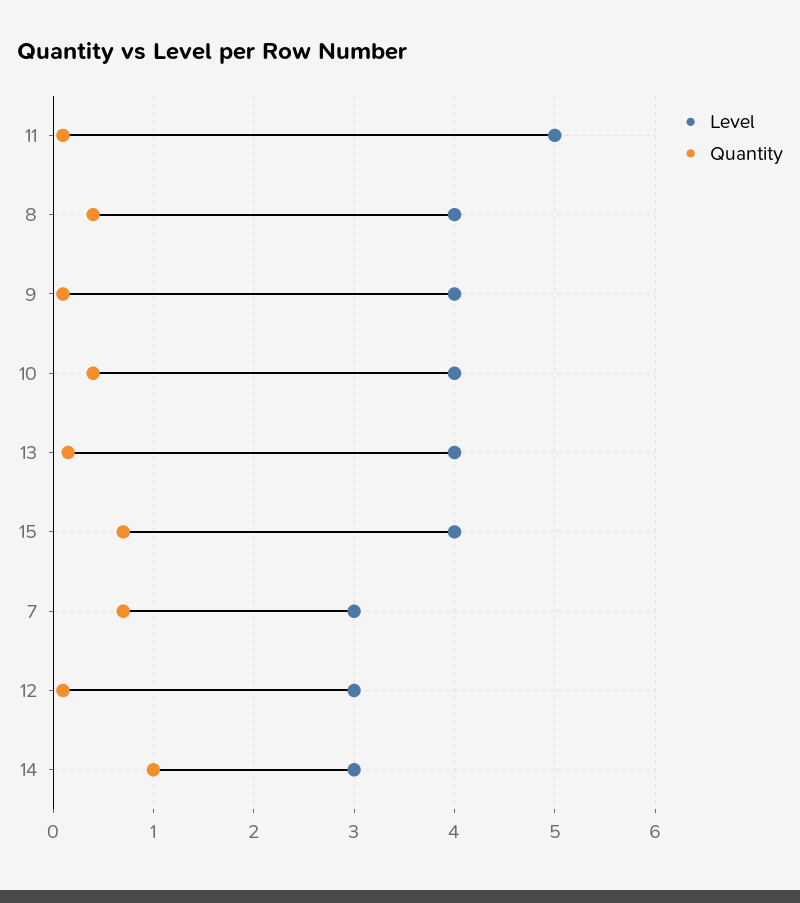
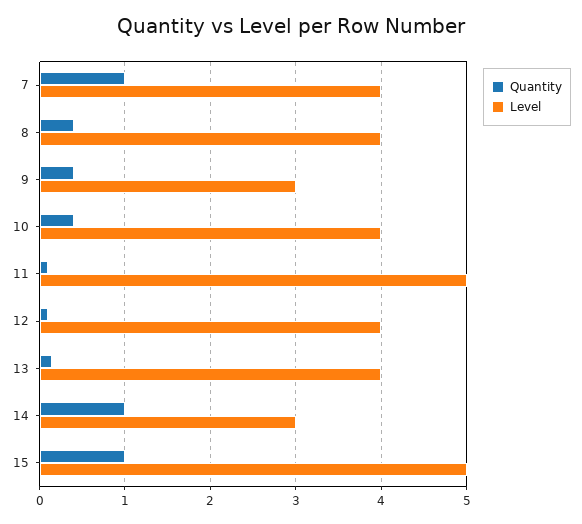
  {
    "Level": {
      "11": 5,
      "8": 4,
-     "9": 4,
+     "9": 3,
      "10": 4,
      "13": 4,
-     "15": 4,
+     "15": 5,
-     "7": 3,
+     "7": 4,
-     "12": 3,
+     "12": 4,
      "14": 3
    },
    "Quantity": {
      "11": 0.1,
      "8": 0.4,
-     "9": 0.1,
+     "9": 0.4,
      "10": 0.4,
      "13": 0.2,
-     "15": 0.7,
+     "15": 1,
-     "7": 0.7,
+     "7": 1,
      "12": 0.1,
      "14": 1
    }
  }

